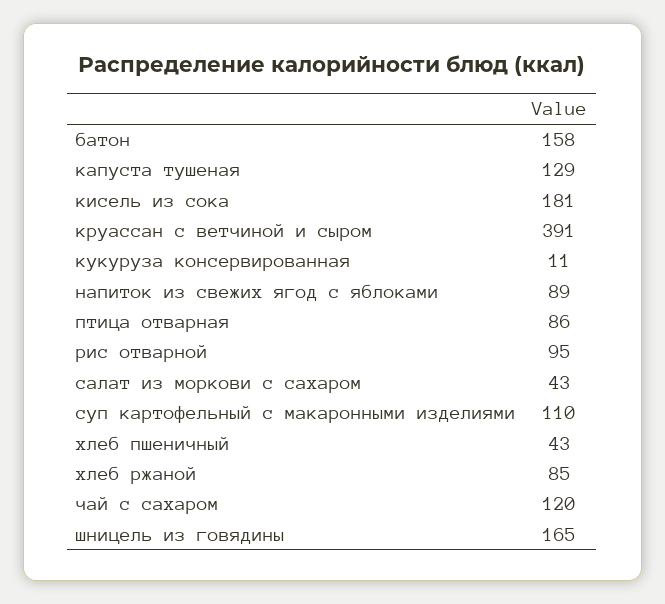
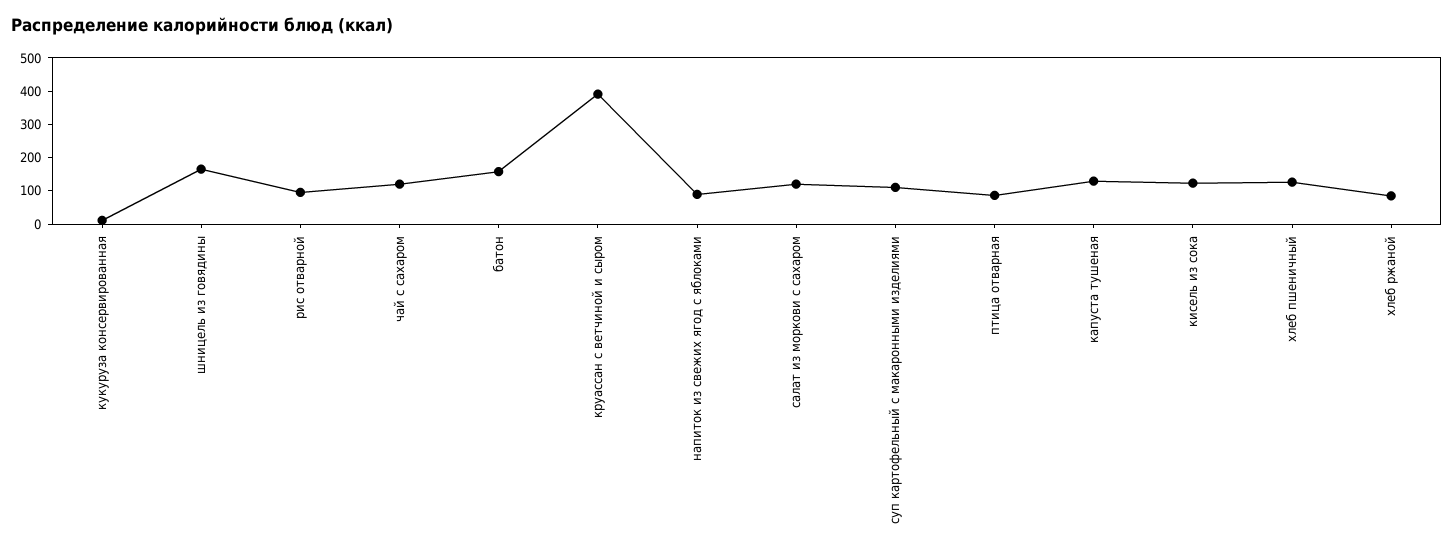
  {
    "батон": 158,
    "капуста тушеная": 129,
-   "кисель из сока": 181,
+   "кисель из сока": 125,
    "круассан с ветчиной и сыром": 391,
    "кукуруза консервированная": 11,
    "напиток из свежих ягод с яблоками": 89,
    "птица отварная": 86,
    "рис отварной": 95,
-   "салат из моркови с сахаром": 43,
+   "салат из моркови с сахаром": 125,
    "суп картофельный с макаронными изделиями": 110,
-   "хлеб пшеничный": 43,
+   "хлеб пшеничный": 125,
    "хлеб ржаной": 85,
    "чай с сахаром": 120,
    "шницель из говядины": 165
  }

